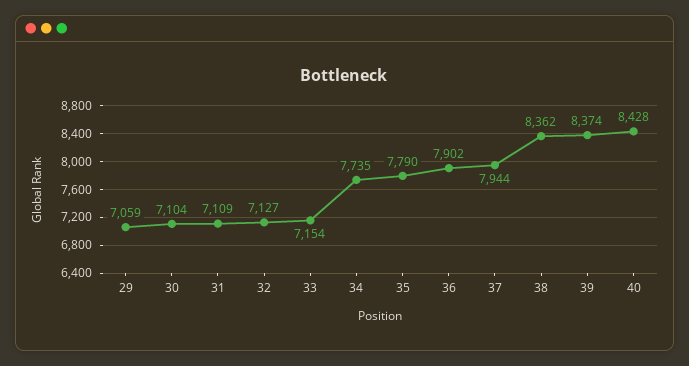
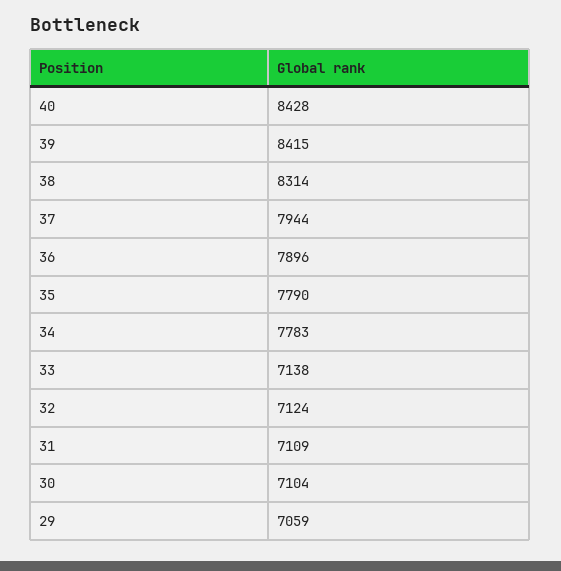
  {
    "29": 7059,
    "30": 7104,
    "31": 7109,
-   "32": 7127,
+   "32": 7124,
-   "33": 7154,
+   "33": 7138,
-   "34": 7735,
+   "34": 7783,
    "35": 7790,
-   "36": 7902,
+   "36": 7896,
    "37": 7944,
-   "38": 8362,
+   "38": 8314,
-   "39": 8374,
+   "39": 8415,
    "40": 8428
  }

